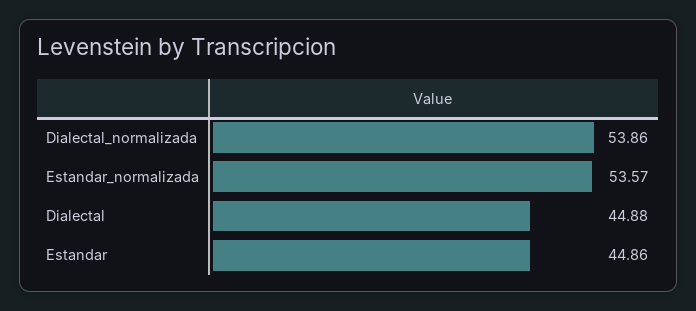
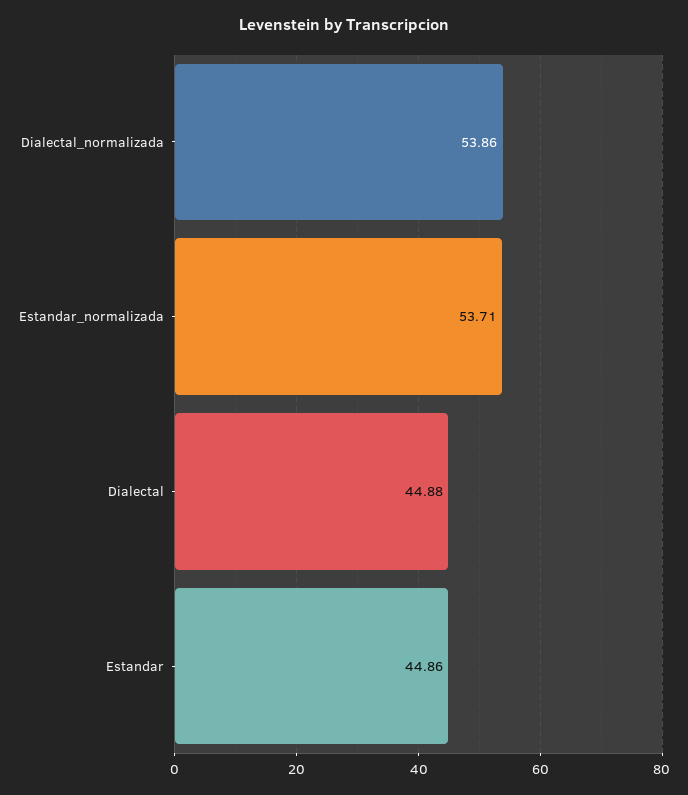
  {
    "Dialectal_normalizada": 53.86,
-   "Estandar_normalizada": 53.57,
+   "Estandar_normalizada": 53.71,
    "Dialectal": 44.88,
    "Estandar": 44.86
  }

